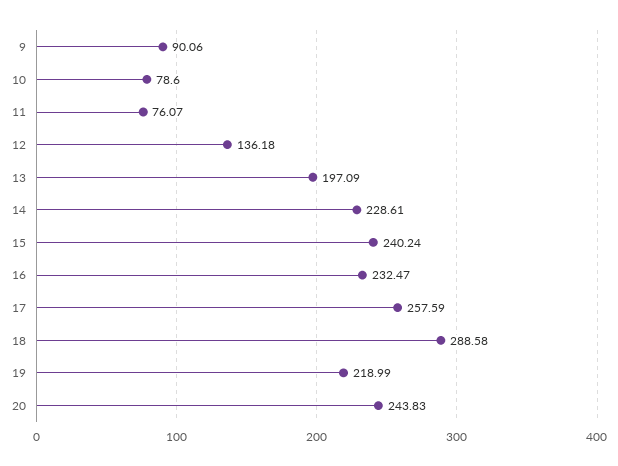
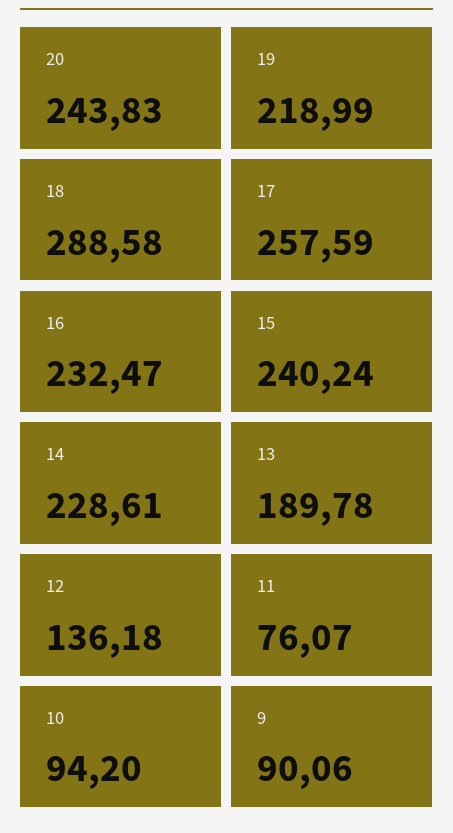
  {
    "9": 90.06,
-   "10": 78.6,
+   "10": 94.2,
    "11": 76.07,
    "12": 136.18,
-   "13": 197.09,
+   "13": 189.78,
    "14": 228.61,
    "15": 240.24,
    "16": 232.47,
    "17": 257.59,
    "18": 288.58,
    "19": 218.99,
    "20": 243.83
  }

